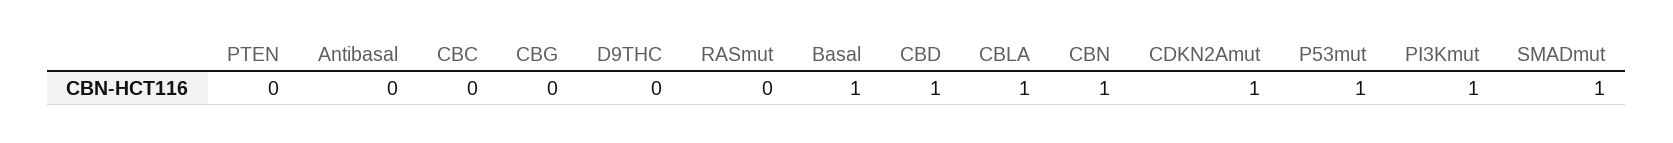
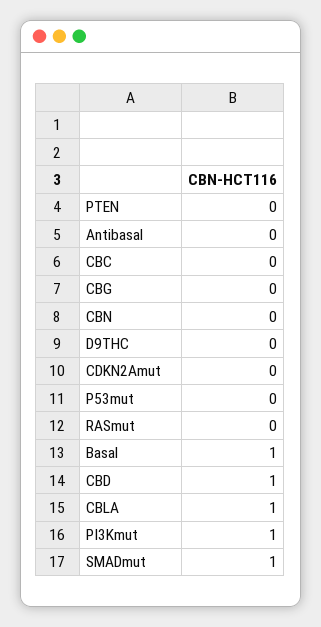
  {
    "PTEN": 0,
    "Antibasal": 0,
    "CBC": 0,
    "CBG": 0,
    "D9THC": 0,
    "RASmut": 0,
    "Basal": 1,
    "CBD": 1,
    "CBLA": 1,
-   "CBN": 1,
+   "CBN": 0,
-   "CDKN2Amut": 1,
+   "CDKN2Amut": 0,
-   "P53mut": 1,
+   "P53mut": 0,
    "PI3Kmut": 1,
    "SMADmut": 1
  }

